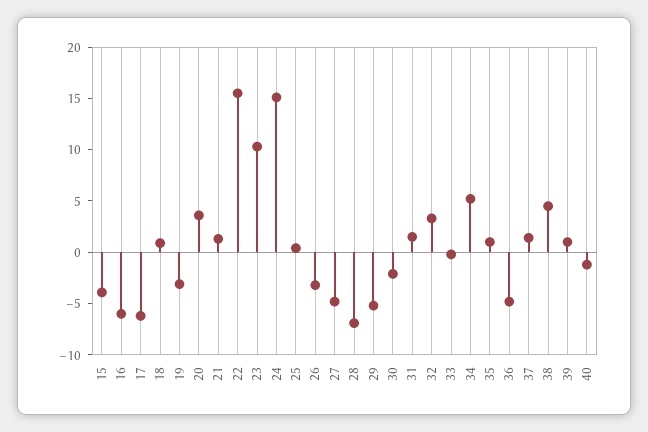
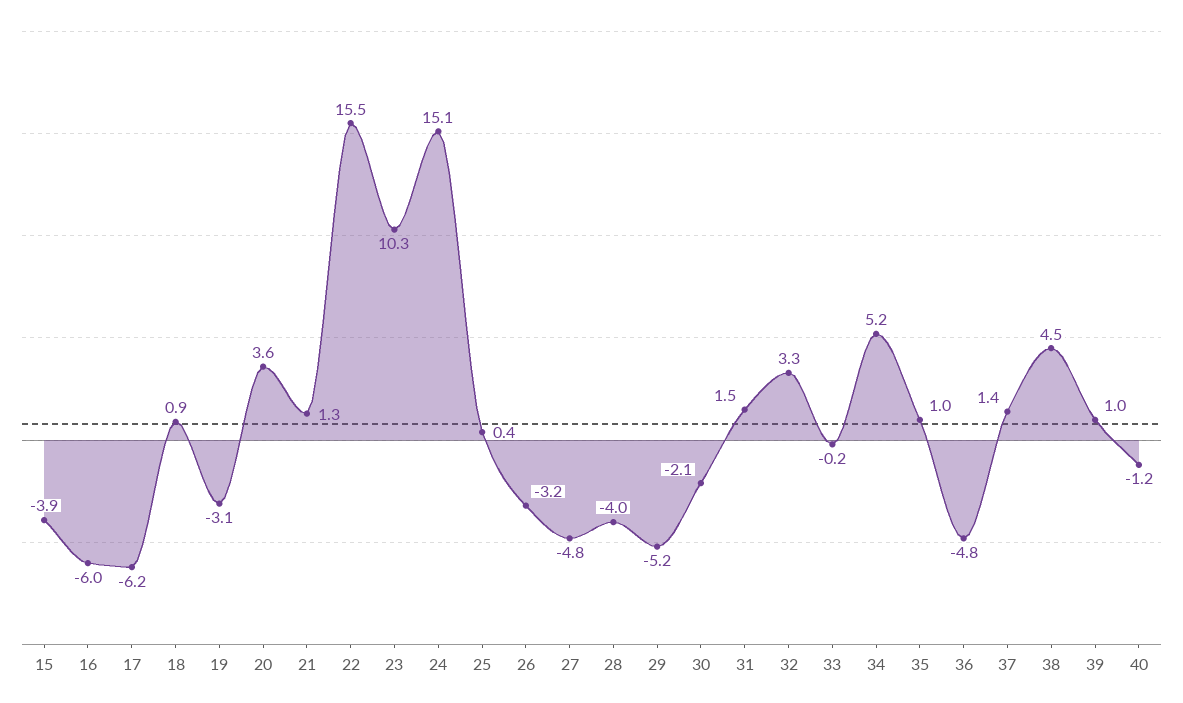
  {
    "15": -3.9,
    "16": -6,
    "17": -6.2,
    "18": 0.9,
    "19": -3.1,
    "20": 3.6,
    "21": 1.3,
    "22": 15.5,
    "23": 10.3,
    "24": 15.1,
    "25": 0.4,
    "26": -3.2,
    "27": -4.8,
-   "28": -7,
+   "28": -4,
    "29": -5.2,
    "30": -2.1,
    "31": 1.5,
    "32": 3.3,
    "33": -0.2,
    "34": 5.2,
    "35": 1,
    "36": -4.8,
    "37": 1.4,
    "38": 4.5,
    "39": 1,
    "40": -1.2
  }

